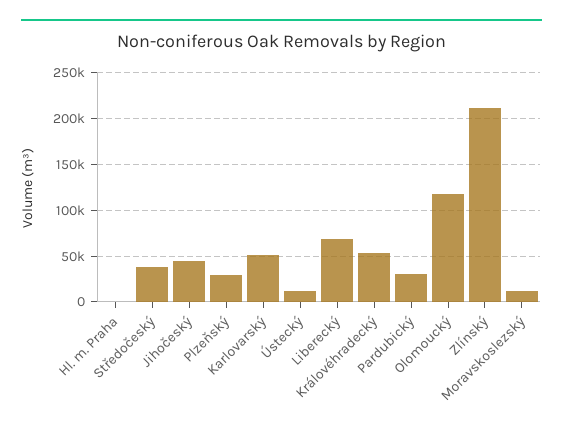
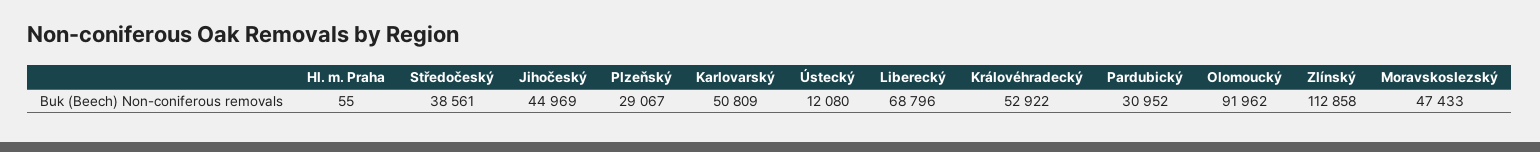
  {
    "Hl. m. Praha": 55,
    "Středočeský": 38561,
    "Jihočeský": 44969,
    "Plzeňský": 29067,
    "Karlovarský": 50809,
    "Ústecký": 12080,
    "Liberecký": 68796,
    "Královéhradecký": 52922,
    "Pardubický": 30952,
-   "Olomoucký": 120000,
+   "Olomoucký": 91962,
-   "Zlínský": 210000,
+   "Zlínský": 112858,
-   "Moravskoslezský": 10000
+   "Moravskoslezský": 47433
  }

